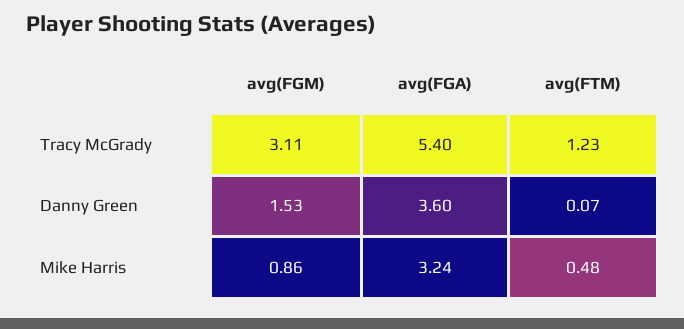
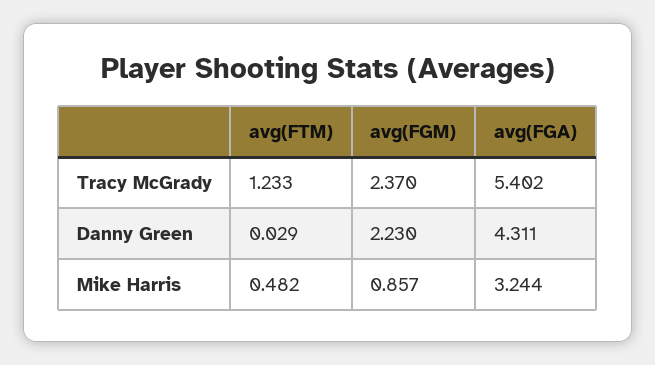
  {
    "avg(FGM)": {
-     "Tracy McGrady": 3.11,
+     "Tracy McGrady": 2.37,
-     "Danny Green": 1.53,
+     "Danny Green": 2.23,
      "Mike Harris": 0.857
    },
    "avg(FGA)": {
      "Tracy McGrady": 5.402,
-     "Danny Green": 3.6,
+     "Danny Green": 4.311,
      "Mike Harris": 3.244
    },
    "avg(FTM)": {
      "Tracy McGrady": 1.233,
-     "Danny Green": 0.07,
+     "Danny Green": 0.029,
      "Mike Harris": 0.482
    }
  }

